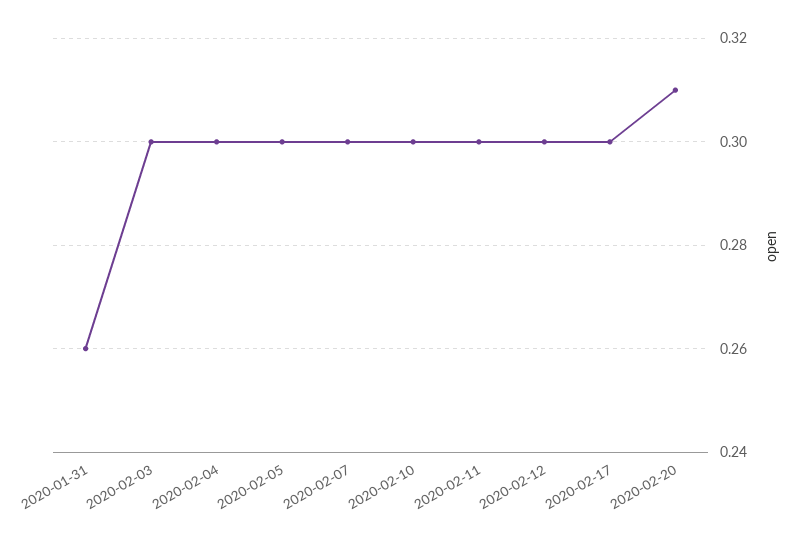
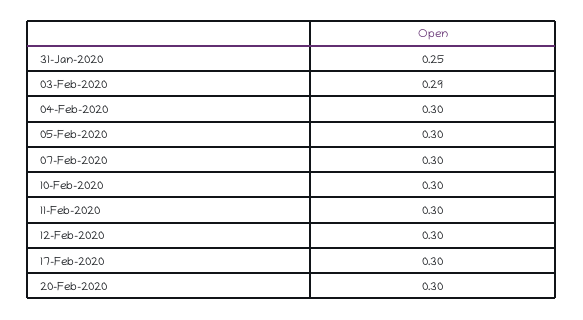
  {
-   "2020-01-31": 0.26,
+   "2020-01-31": 0.25,
-   "2020-02-03": 0.3,
+   "2020-02-03": 0.29,
    "2020-02-04": 0.3,
    "2020-02-05": 0.3,
    "2020-02-07": 0.3,
    "2020-02-10": 0.3,
    "2020-02-11": 0.3,
    "2020-02-12": 0.3,
    "2020-02-17": 0.3,
-   "2020-02-20": 0.31
+   "2020-02-20": 0.3
  }

